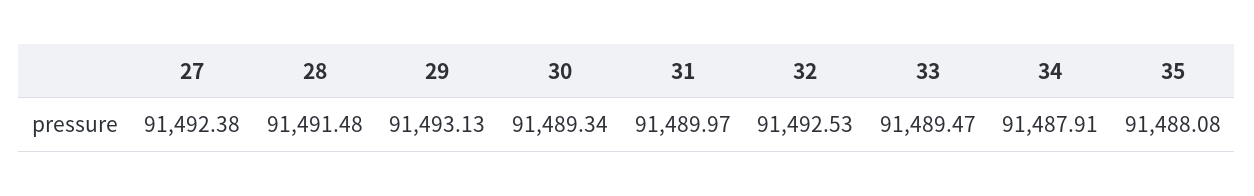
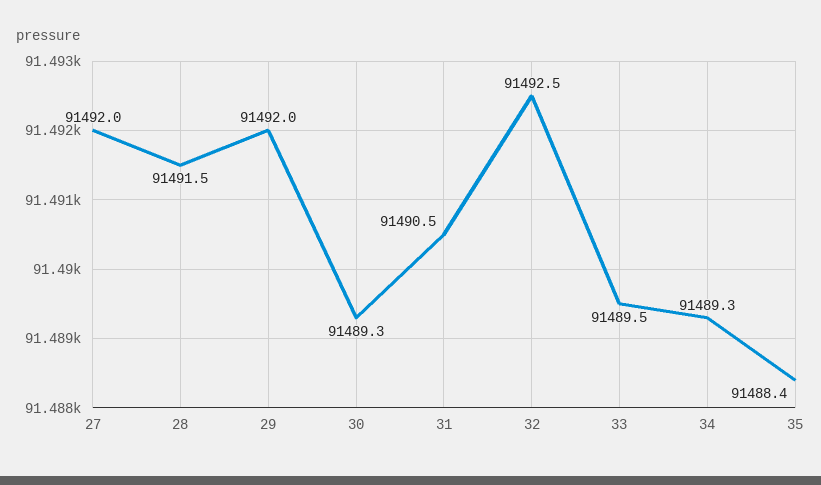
  {
-   "27": 91492.38,
+   "27": 91492,
    "28": 91491.48,
-   "29": 91493.13,
+   "29": 91492,
    "30": 91489.34,
-   "31": 91489.97,
+   "31": 91490.5,
    "32": 91492.53,
    "33": 91489.47,
-   "34": 91487.91,
+   "34": 91489.3,
-   "35": 91488.08
+   "35": 91488.4
  }

